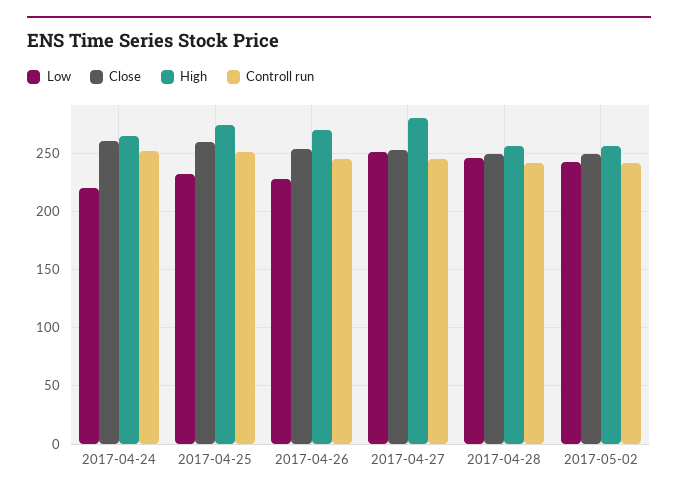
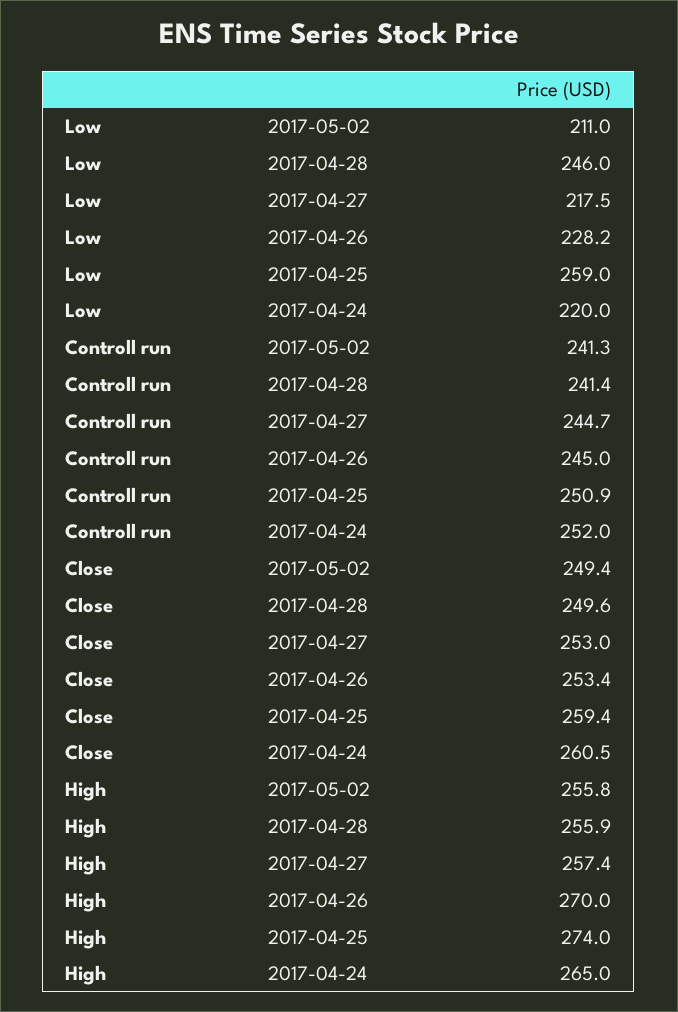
  {
    "Low": {
      "2017-04-24": 220,
-     "2017-04-25": 230,
+     "2017-04-25": 259,
      "2017-04-26": 228.2,
-     "2017-04-27": 250,
+     "2017-04-27": 217.5,
      "2017-04-28": 246,
-     "2017-05-02": 240
+     "2017-05-02": 211
    },
    "Close": {
      "2017-04-24": 260.5,
      "2017-04-25": 259.4,
      "2017-04-26": 253.4,
      "2017-04-27": 253,
      "2017-04-28": 249.6,
      "2017-05-02": 249.4
    },
    "High": {
      "2017-04-24": 265,
      "2017-04-25": 274,
      "2017-04-26": 270,
-     "2017-04-27": 280,
+     "2017-04-27": 257.4,
      "2017-04-28": 255.9,
      "2017-05-02": 255.8
    },
    "Controll run": {
      "2017-04-24": 252,
      "2017-04-25": 250.9,
      "2017-04-26": 245,
      "2017-04-27": 244.7,
      "2017-04-28": 241.4,
      "2017-05-02": 241.3
    }
  }

